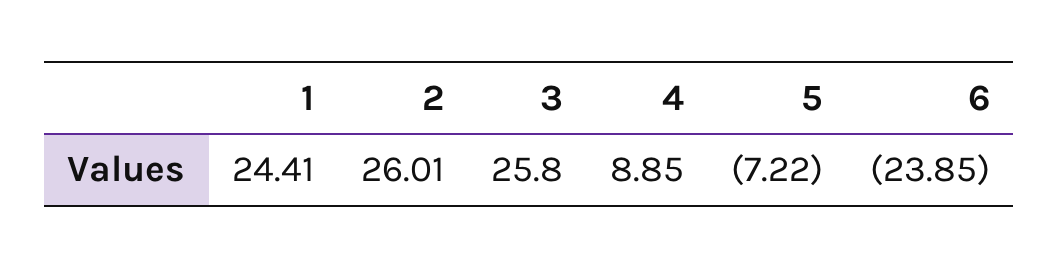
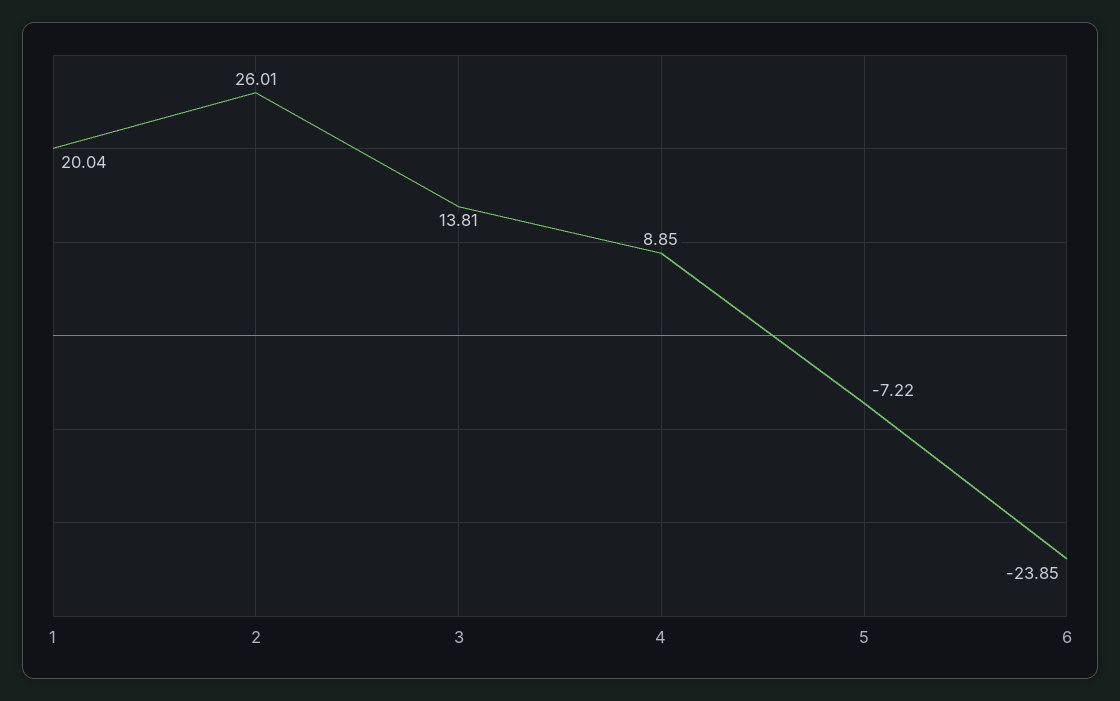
  {
-   "1": 24.41,
+   "1": 20.04,
    "2": 26.01,
-   "3": 25.8,
+   "3": 13.81,
    "4": 8.85,
    "5": -7.22,
    "6": -23.85
  }

